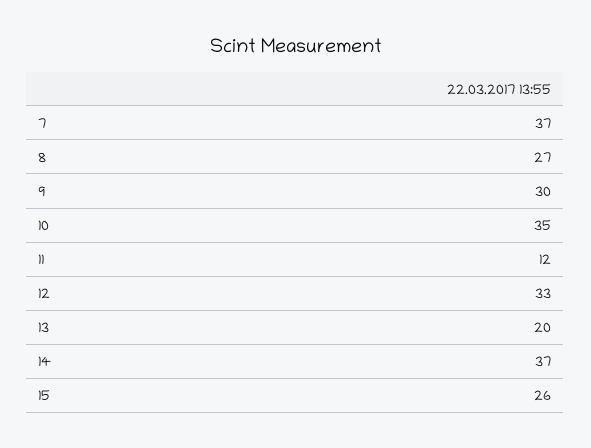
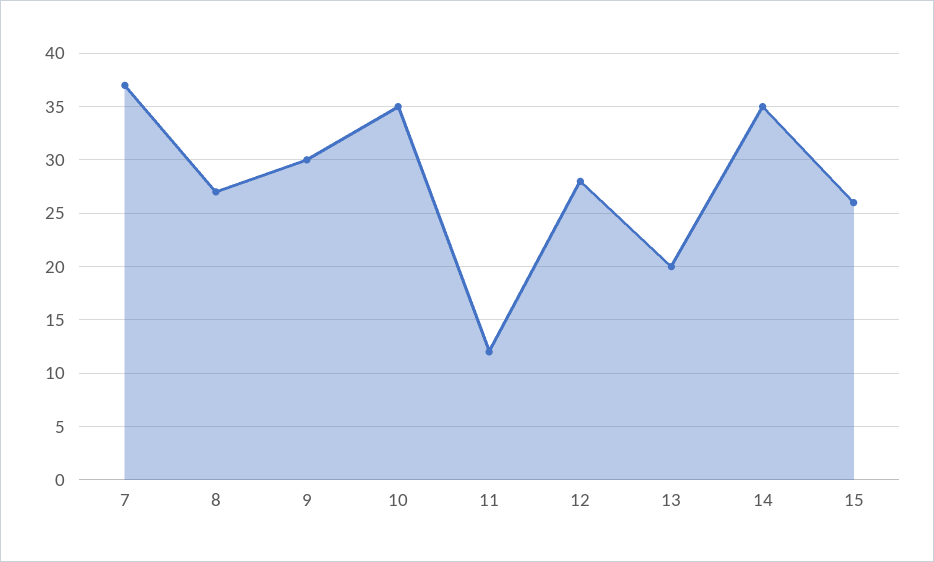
  {
    "7": 37,
    "8": 27,
    "9": 30,
    "10": 35,
    "11": 12,
-   "12": 33,
+   "12": 28,
    "13": 20,
-   "14": 37,
+   "14": 35,
    "15": 26
  }

